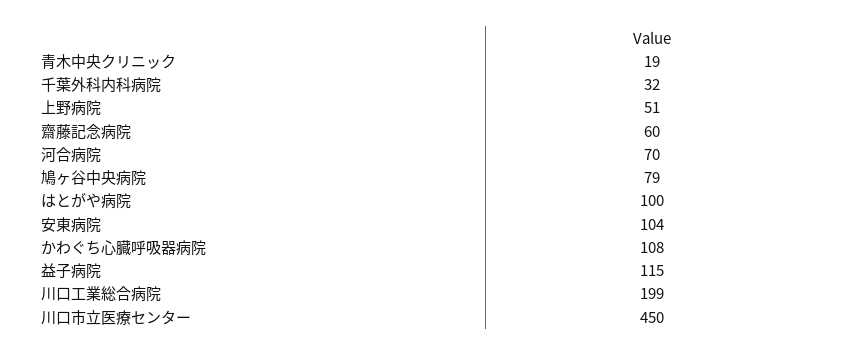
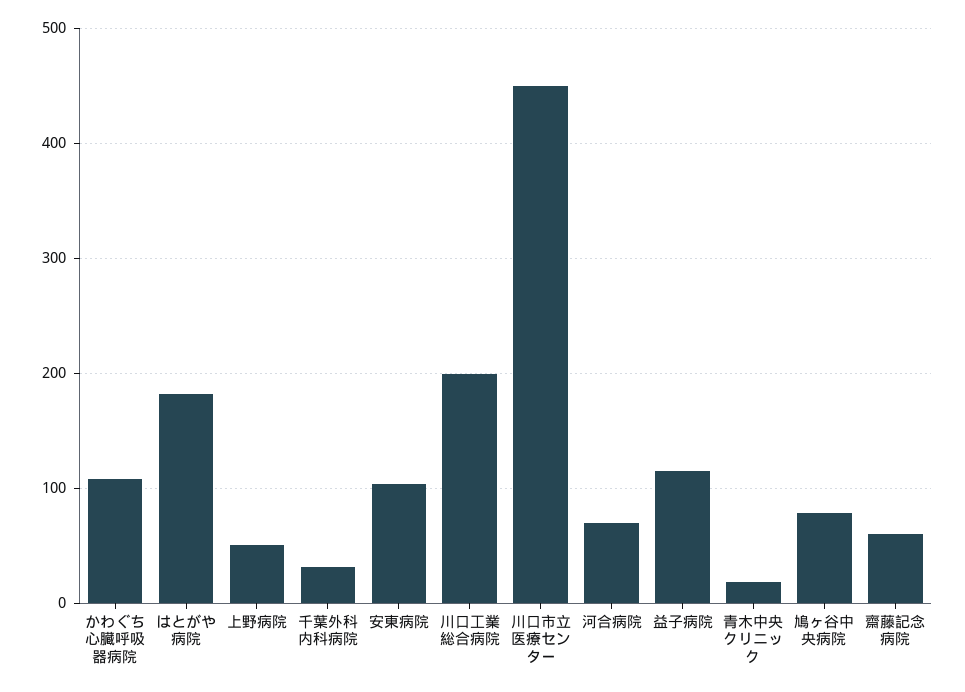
  {
    "青木中央クリニック": 19,
    "千葉外科内科病院": 32,
    "上野病院": 51,
    "齋藤記念病院": 60,
    "河合病院": 70,
    "鳩ヶ谷中央病院": 79,
-   "はとがや病院": 100,
+   "はとがや病院": 180,
    "安東病院": 104,
    "かわぐち心臓呼吸器病院": 108,
    "益子病院": 115,
    "川口工業総合病院": 199,
    "川口市立医療センター": 450
  }

